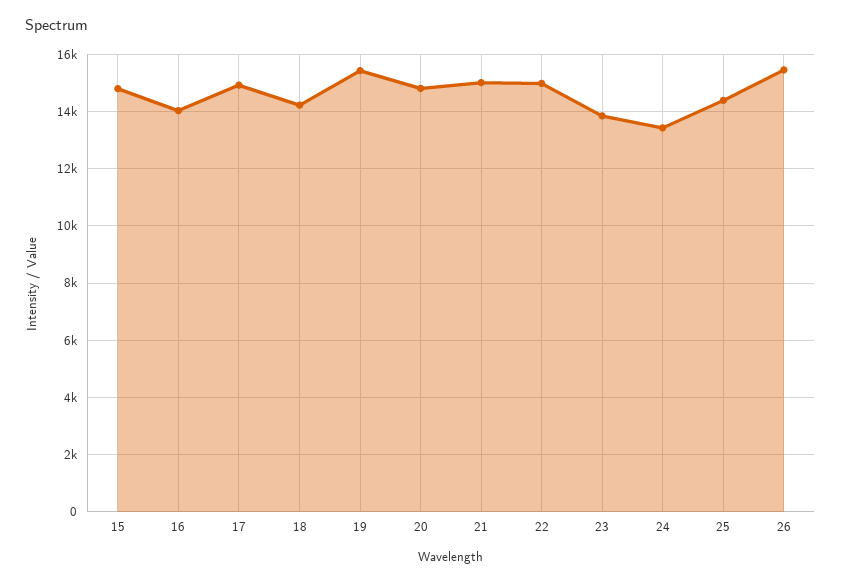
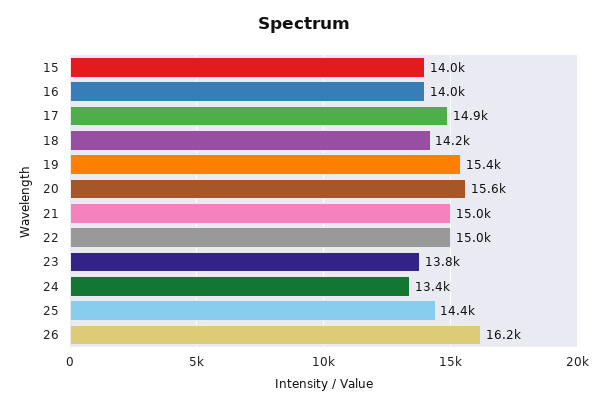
  {
-   "15": 14750,
+   "15": 14000,
    "16": 14000,
    "17": 14900,
    "18": 14200,
    "19": 15400,
-   "20": 14750,
+   "20": 15600,
    "21": 15000,
    "22": 15000,
    "23": 13800,
    "24": 13400,
    "25": 14400,
-   "26": 15500
+   "26": 16200
  }

